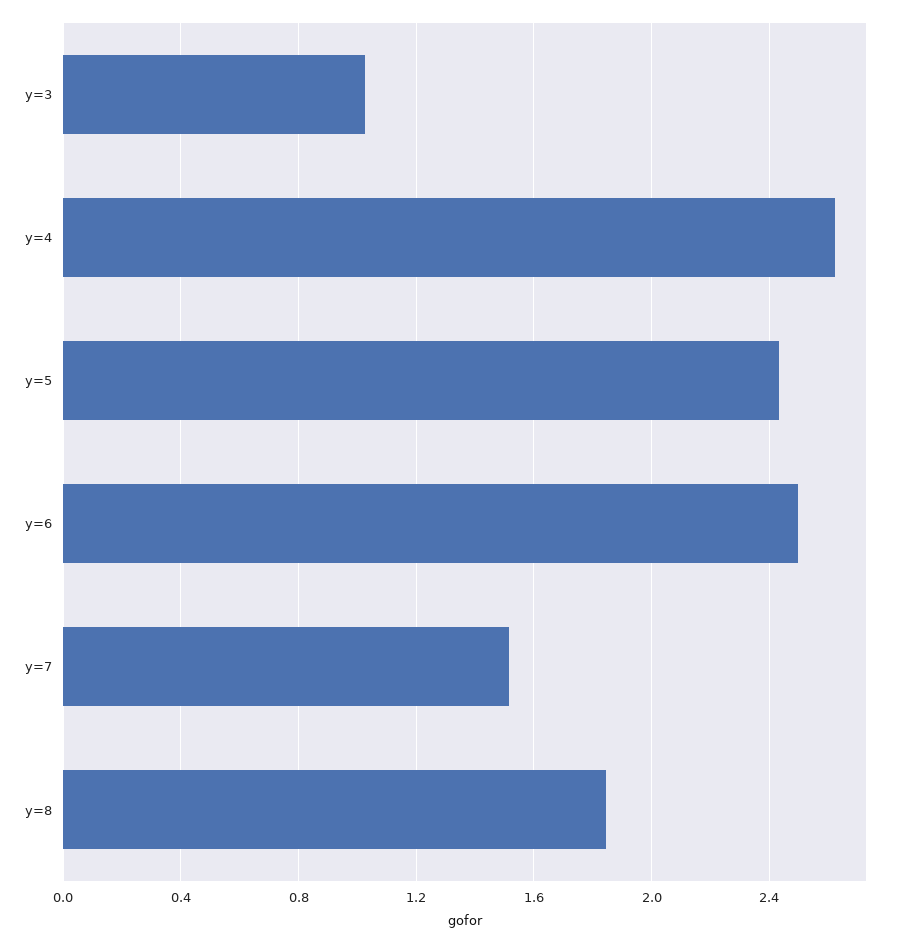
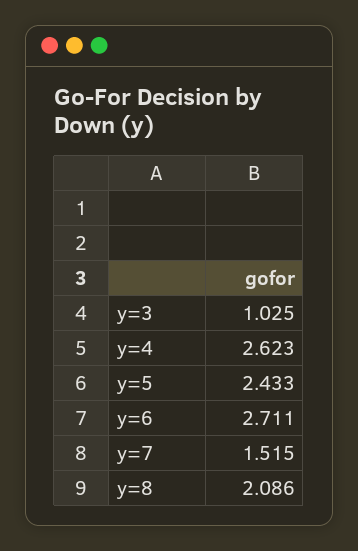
  {
    "y=3": 1.025,
    "y=4": 2.623,
    "y=5": 2.433,
-   "y=6": 2.5,
+   "y=6": 2.711,
    "y=7": 1.515,
-   "y=8": 1.85
+   "y=8": 2.086
  }

